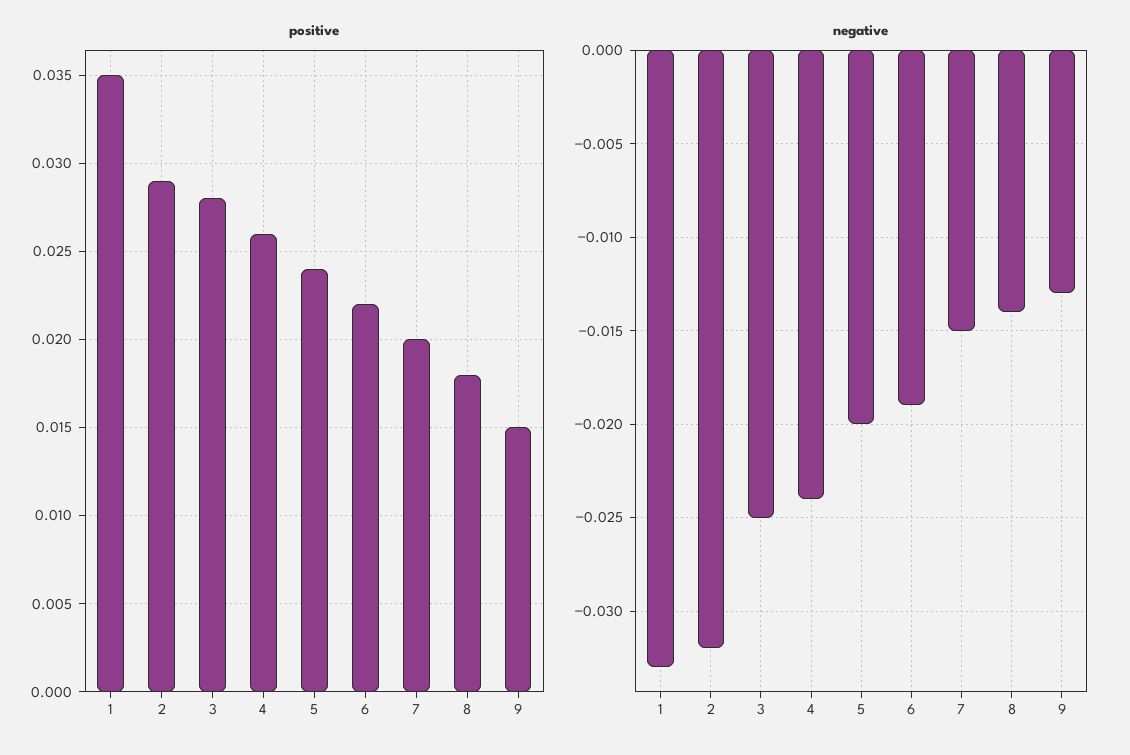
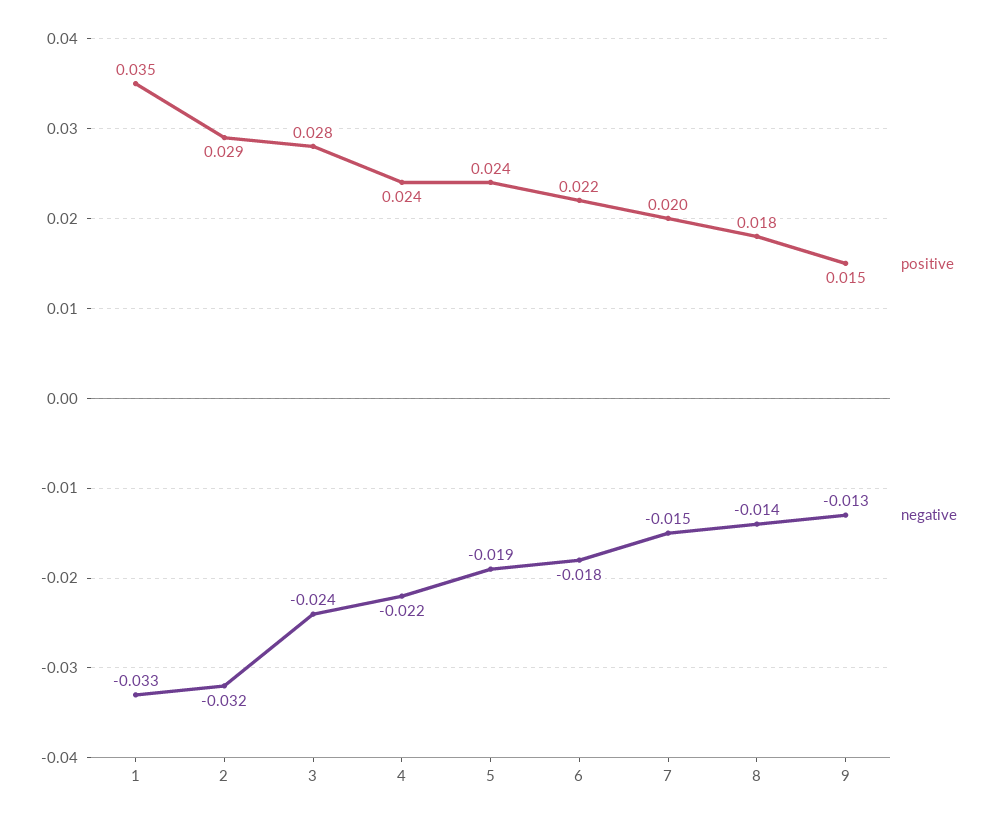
  {
    "positive": {
      "1": 0.035,
      "2": 0.029,
      "3": 0.028,
-     "4": 0.026,
+     "4": 0.024,
      "5": 0.024,
      "6": 0.022,
      "7": 0.02,
      "8": 0.018,
      "9": 0.015
    },
    "negative": {
      "1": -0.033,
      "2": -0.032,
-     "3": -0.025,
+     "3": -0.024,
-     "4": -0.024,
+     "4": -0.022,
-     "5": -0.02,
+     "5": -0.019,
-     "6": -0.019,
+     "6": -0.018,
      "7": -0.015,
      "8": -0.014,
      "9": -0.013
    }
  }

